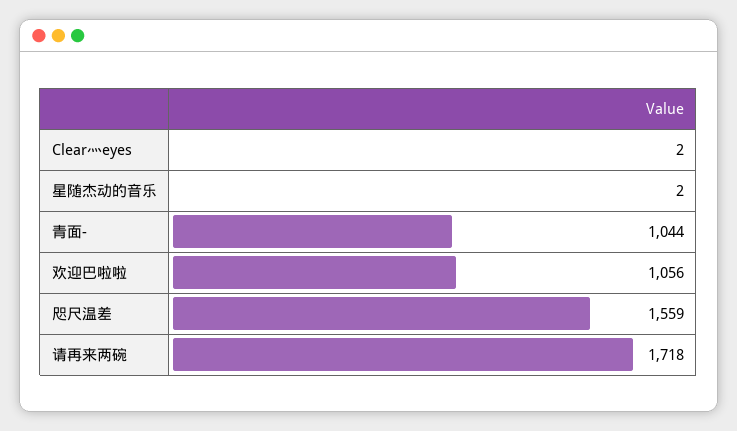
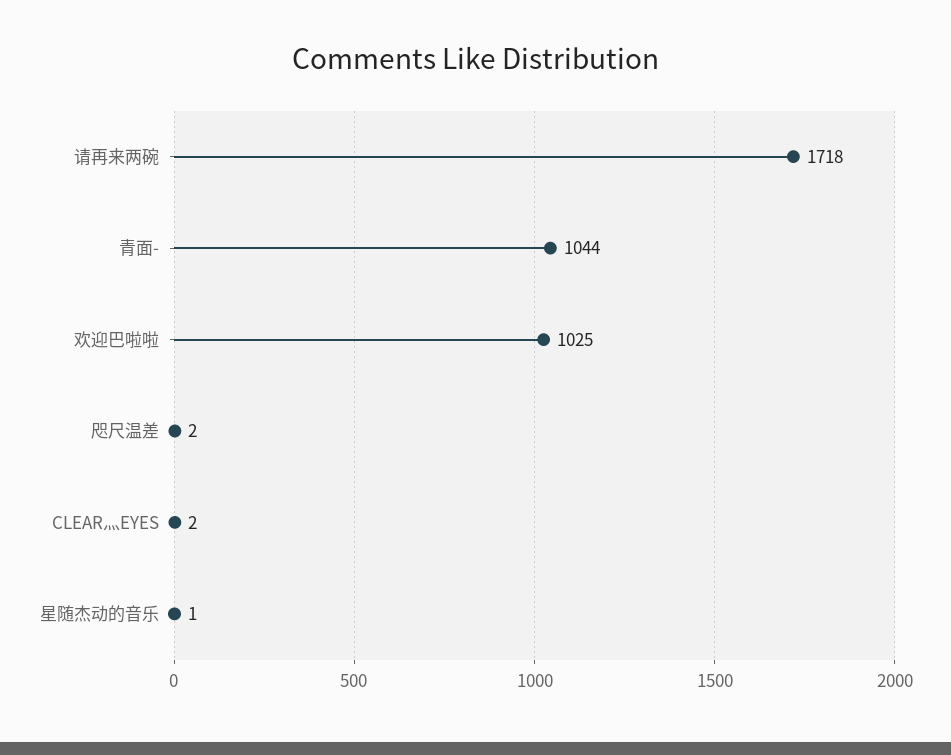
  {
    "Clear灬eyes": 2,
-   "星随杰动的音乐": 2,
+   "星随杰动的音乐": 1,
    "青面-": 1044,
-   "欢迎巴啦啦": 1056,
+   "欢迎巴啦啦": 1025,
-   "咫尺温差": 1559,
+   "咫尺温差": 2,
    "请再来两碗": 1718
  }

